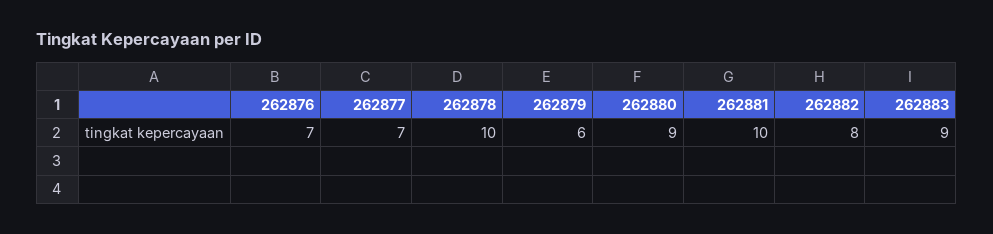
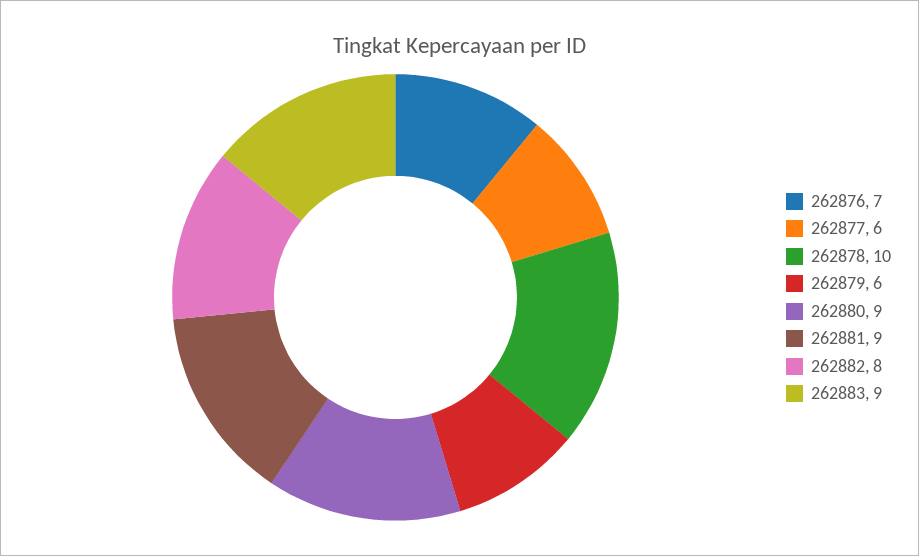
  {
    "262876": 7,
-   "262877": 7,
+   "262877": 6,
    "262878": 10,
    "262879": 6,
    "262880": 9,
-   "262881": 10,
+   "262881": 9,
    "262882": 8,
    "262883": 9
  }

